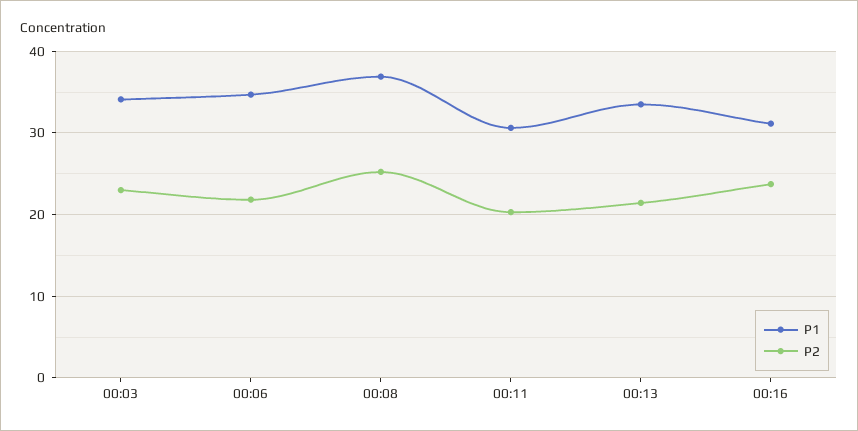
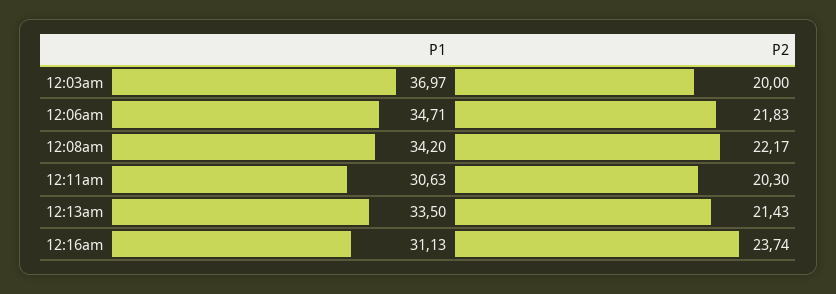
  {
    "P1": {
-     "00:03": 34,
+     "00:03": 36.97,
      "00:06": 34.71,
-     "00:08": 37,
+     "00:08": 34.2,
      "00:11": 30.63,
      "00:13": 33.5,
      "00:16": 31.13
    },
    "P2": {
-     "00:03": 23,
+     "00:03": 20,
      "00:06": 21.83,
-     "00:08": 25,
+     "00:08": 22.17,
      "00:11": 20.3,
      "00:13": 21.43,
      "00:16": 23.74
    }
  }

